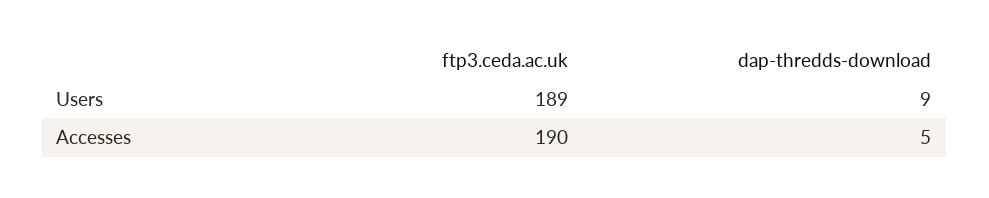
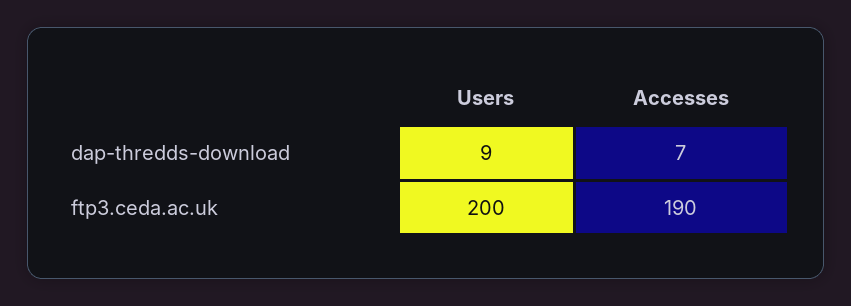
  {
    "ftp3.ceda.ac.uk": {
-     "Users": 189,
+     "Users": 200,
      "Accesses": 190
    },
    "dap-thredds-download": {
      "Users": 9,
-     "Accesses": 5
+     "Accesses": 7
    }
  }

